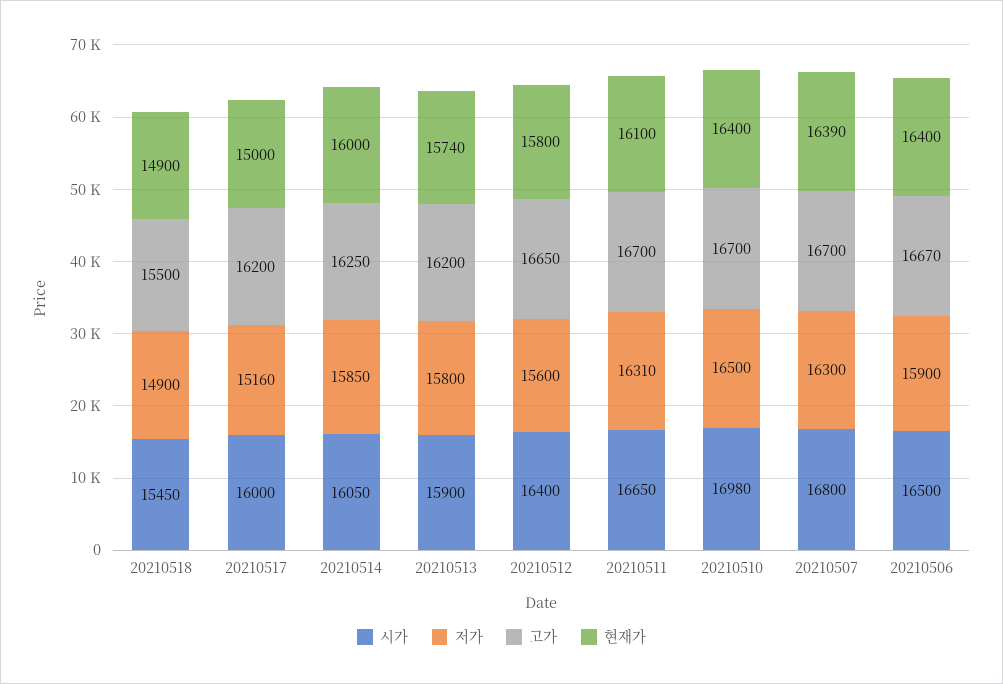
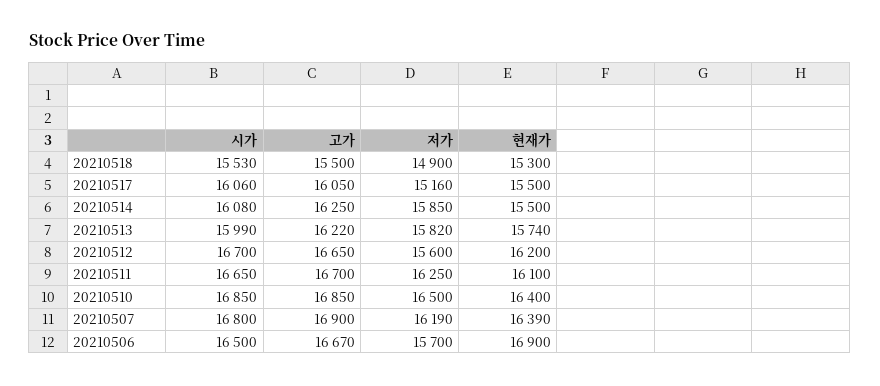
  {
    "시가": {
-     "20210518": 15450,
+     "20210518": 15530,
-     "20210517": 16000,
+     "20210517": 16060,
-     "20210514": 16050,
+     "20210514": 16080,
-     "20210513": 15900,
+     "20210513": 15990,
-     "20210512": 16400,
+     "20210512": 16700,
      "20210511": 16650,
-     "20210510": 16980,
+     "20210510": 16850,
      "20210507": 16800,
      "20210506": 16500
    },
    "저가": {
      "20210518": 14900,
      "20210517": 15160,
      "20210514": 15850,
-     "20210513": 15800,
+     "20210513": 15820,
      "20210512": 15600,
-     "20210511": 16310,
+     "20210511": 16250,
      "20210510": 16500,
-     "20210507": 16300,
+     "20210507": 16190,
-     "20210506": 15900
+     "20210506": 15700
    },
    "고가": {
      "20210518": 15500,
-     "20210517": 16200,
+     "20210517": 16050,
      "20210514": 16250,
-     "20210513": 16200,
+     "20210513": 16220,
      "20210512": 16650,
      "20210511": 16700,
-     "20210510": 16700,
+     "20210510": 16850,
-     "20210507": 16700,
+     "20210507": 16900,
      "20210506": 16670
    },
    "현재가": {
-     "20210518": 14900,
+     "20210518": 15300,
-     "20210517": 15000,
+     "20210517": 15500,
-     "20210514": 16000,
+     "20210514": 15500,
      "20210513": 15740,
-     "20210512": 15800,
+     "20210512": 16200,
      "20210511": 16100,
      "20210510": 16400,
      "20210507": 16390,
-     "20210506": 16400
+     "20210506": 16900
    }
  }

